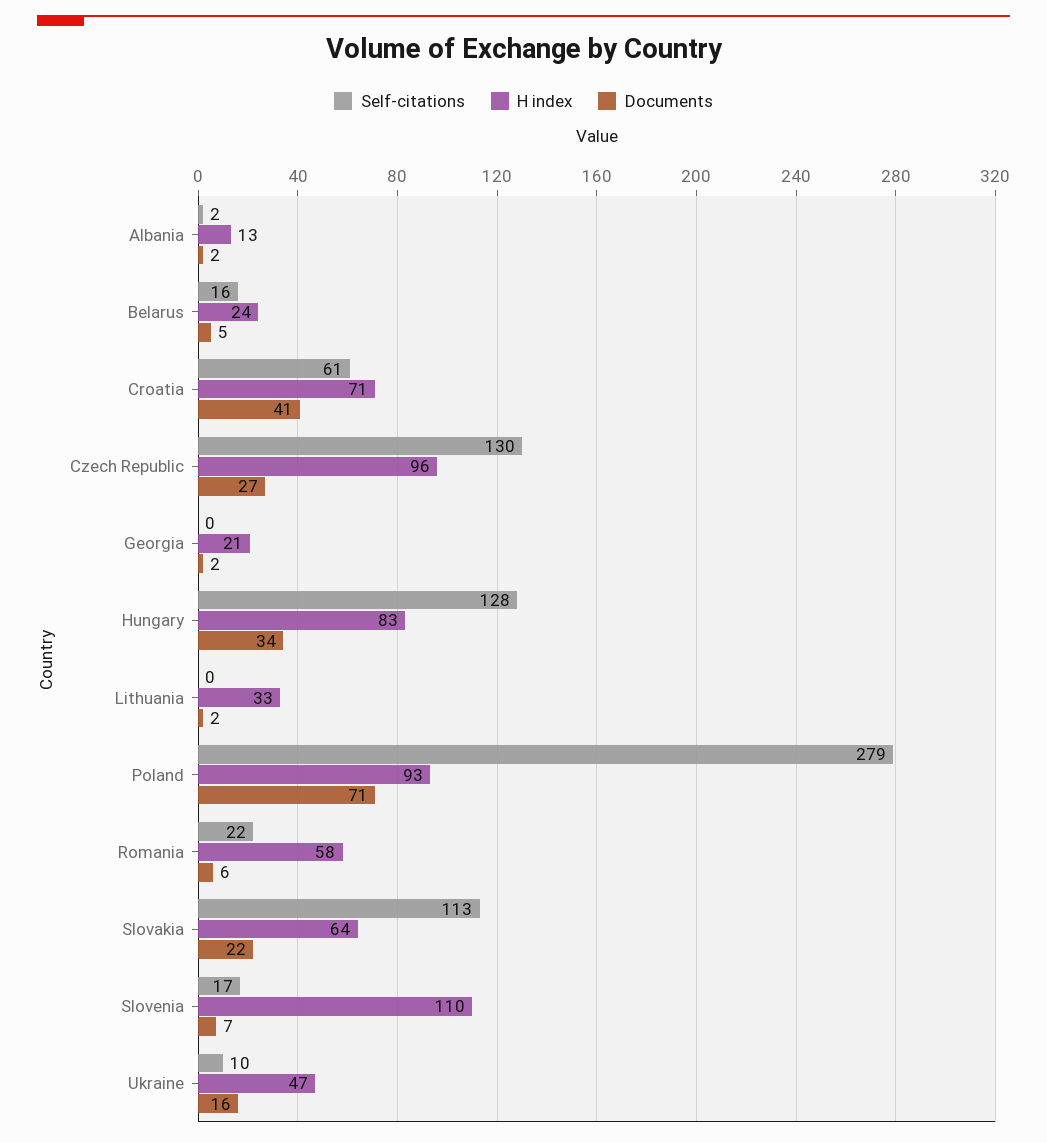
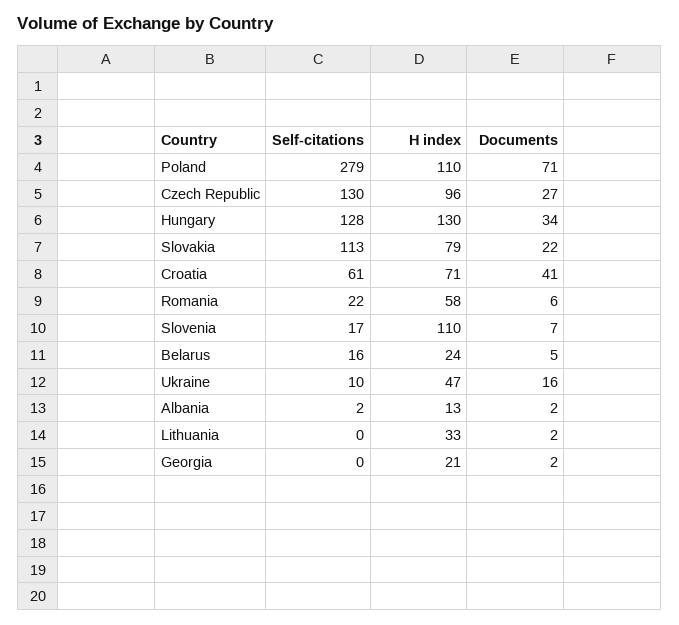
  {
    "Self-citations": {
      "Albania": 2,
      "Belarus": 16,
      "Croatia": 61,
      "Czech Republic": 130,
      "Georgia": 0,
      "Hungary": 128,
      "Lithuania": 0,
      "Poland": 279,
      "Romania": 22,
      "Slovakia": 113,
      "Slovenia": 17,
      "Ukraine": 10
    },
    "H index": {
      "Albania": 13,
      "Belarus": 24,
      "Croatia": 71,
      "Czech Republic": 96,
      "Georgia": 21,
-     "Hungary": 83,
+     "Hungary": 130,
      "Lithuania": 33,
-     "Poland": 93,
+     "Poland": 110,
      "Romania": 58,
-     "Slovakia": 64,
+     "Slovakia": 79,
      "Slovenia": 110,
      "Ukraine": 47
    },
    "Documents": {
      "Albania": 2,
      "Belarus": 5,
      "Croatia": 41,
      "Czech Republic": 27,
      "Georgia": 2,
      "Hungary": 34,
      "Lithuania": 2,
      "Poland": 71,
      "Romania": 6,
      "Slovakia": 22,
      "Slovenia": 7,
      "Ukraine": 16
    }
  }

